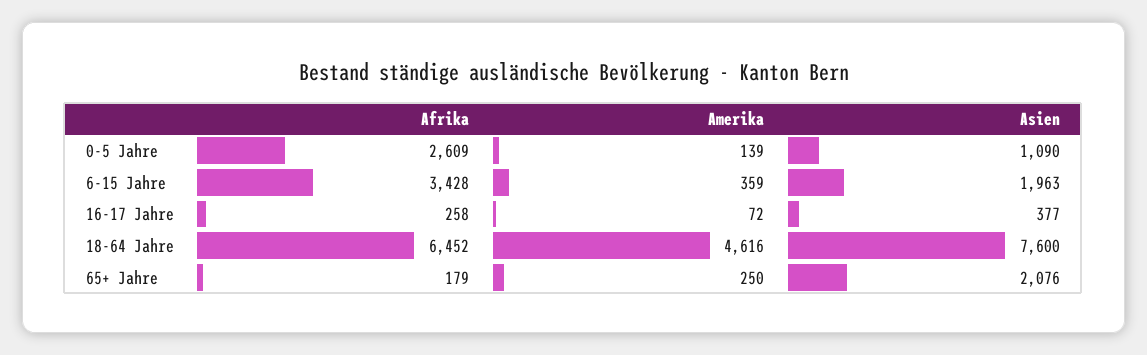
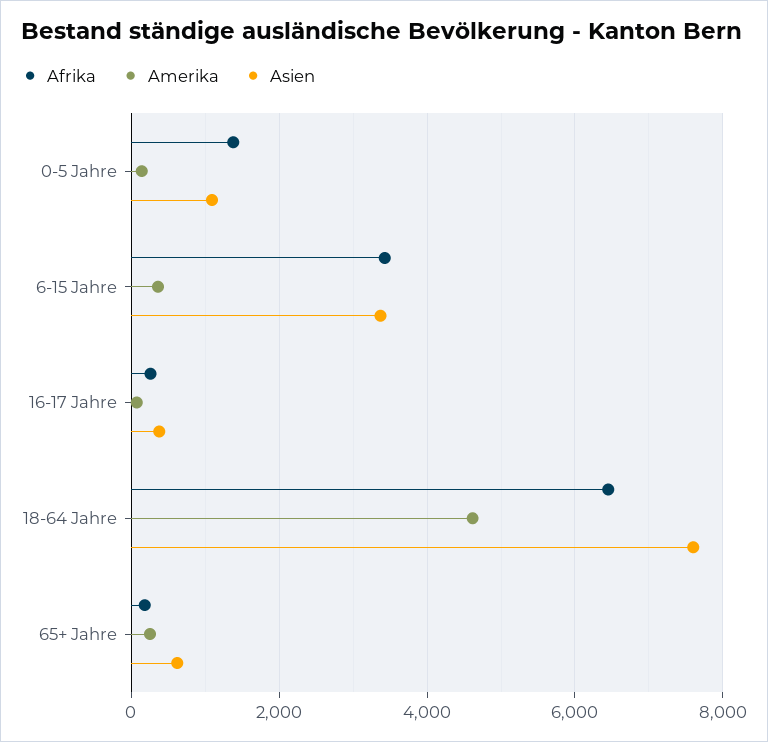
  {
    "Afrika": {
-     "0-5 Jahre": 2609,
+     "0-5 Jahre": 1400,
      "6-15 Jahre": 3428,
      "16-17 Jahre": 258,
      "18-64 Jahre": 6452,
      "65+ Jahre": 179
    },
    "Amerika": {
      "0-5 Jahre": 139,
      "6-15 Jahre": 359,
      "16-17 Jahre": 72,
      "18-64 Jahre": 4616,
      "65+ Jahre": 250
    },
    "Asien": {
      "0-5 Jahre": 1090,
-     "6-15 Jahre": 1963,
+     "6-15 Jahre": 3400,
      "16-17 Jahre": 377,
      "18-64 Jahre": 7600,
-     "65+ Jahre": 2076
+     "65+ Jahre": 600
    }
  }

